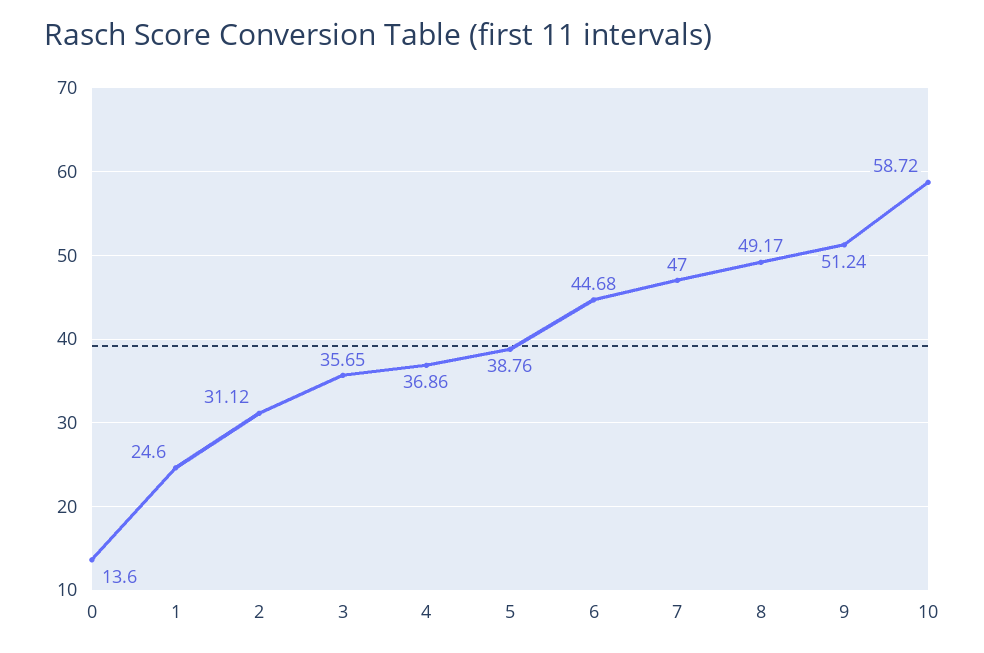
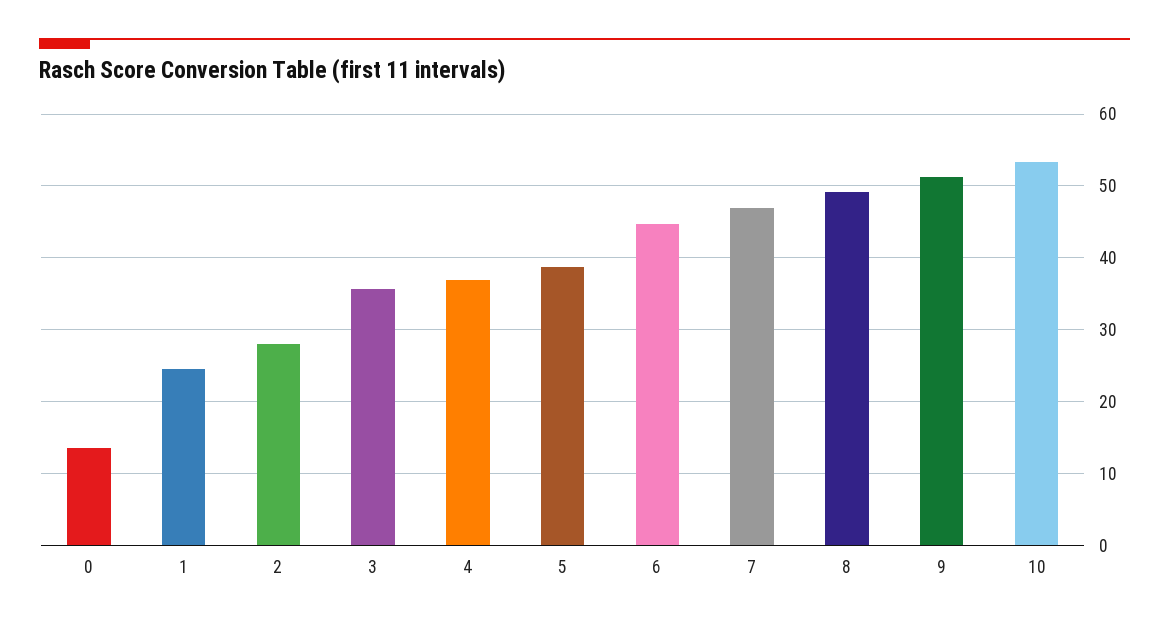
  {
    "0": 13.6,
    "1": 24.6,
-   "2": 31.12,
+   "2": 28,
    "3": 35.65,
    "4": 36.86,
    "5": 38.76,
    "6": 44.68,
    "7": 47,
    "8": 49.17,
    "9": 51.24,
-   "10": 58.72
+   "10": 53
  }

